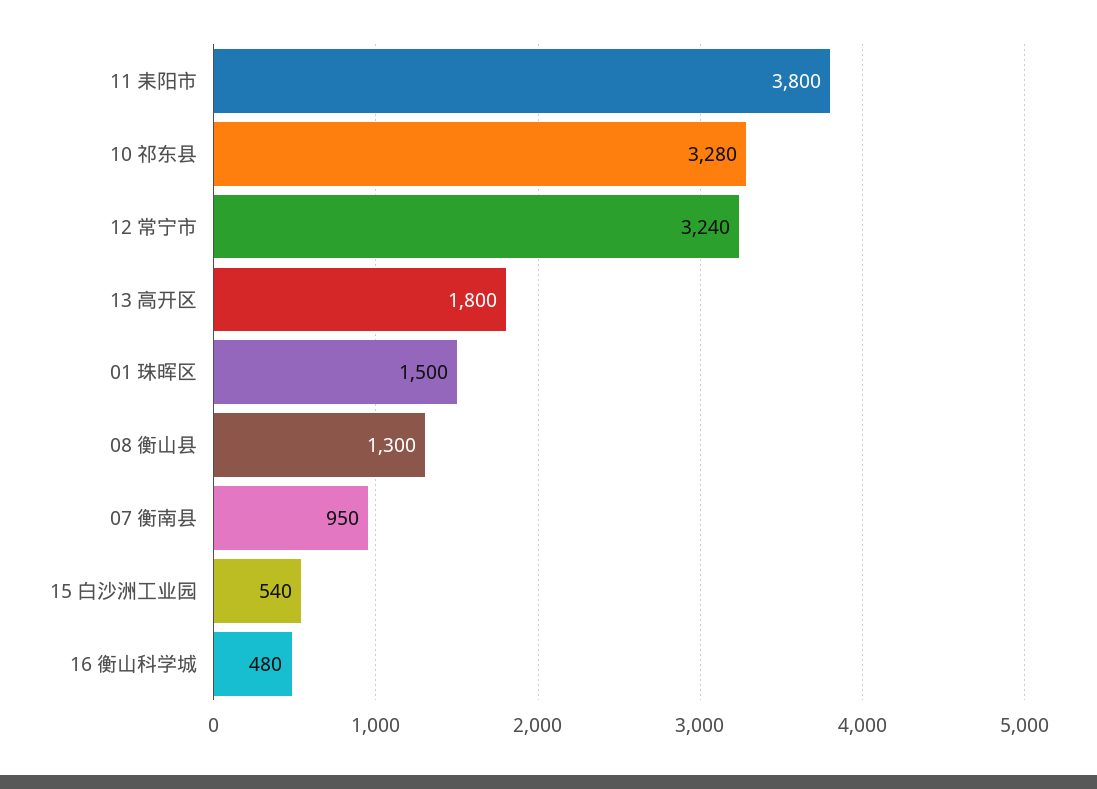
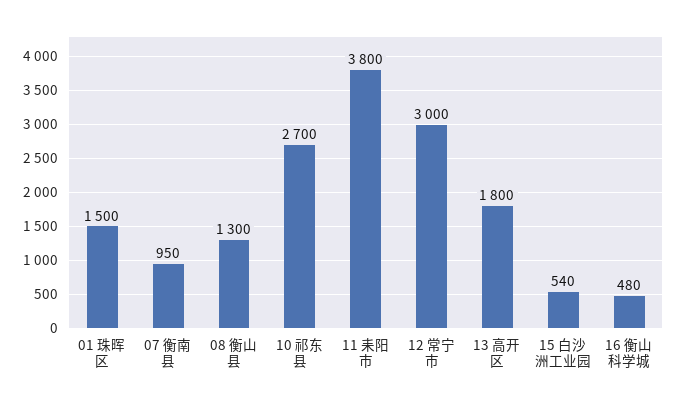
  {
    "11 耒阳市": 3800,
-   "10 祁东县": 3280,
+   "10 祁东县": 2700,
-   "12 常宁市": 3240,
+   "12 常宁市": 3000,
    "13 高开区": 1800,
    "01 珠晖区": 1500,
    "08 衡山县": 1300,
    "07 衡南县": 950,
    "15 白沙洲工业园": 540,
    "16 衡山科学城": 480
  }

